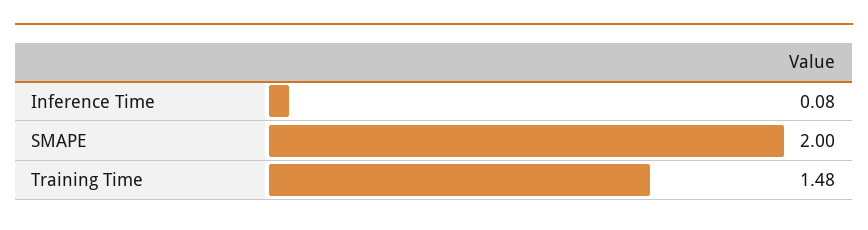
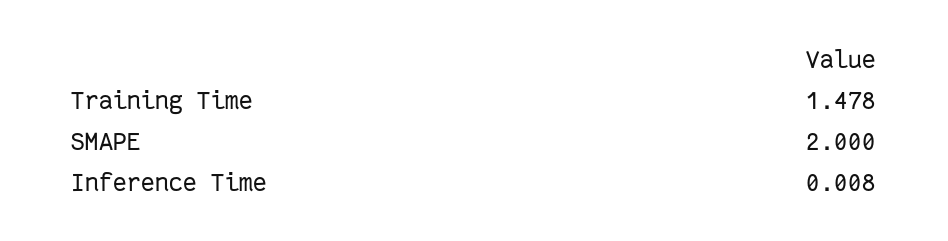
  {
-   "Inference Time": 0.08,
+   "Inference Time": 0.008,
    "SMAPE": 2,
    "Training Time": 1.478
  }

